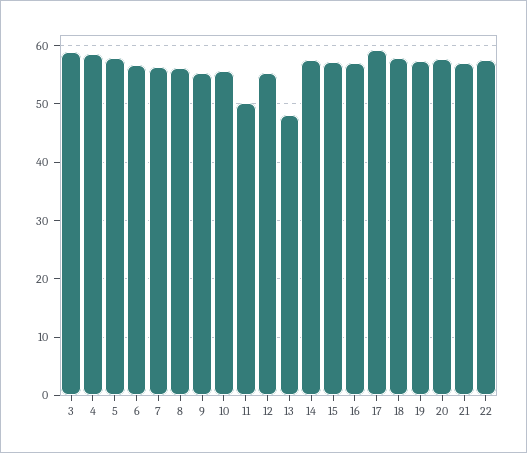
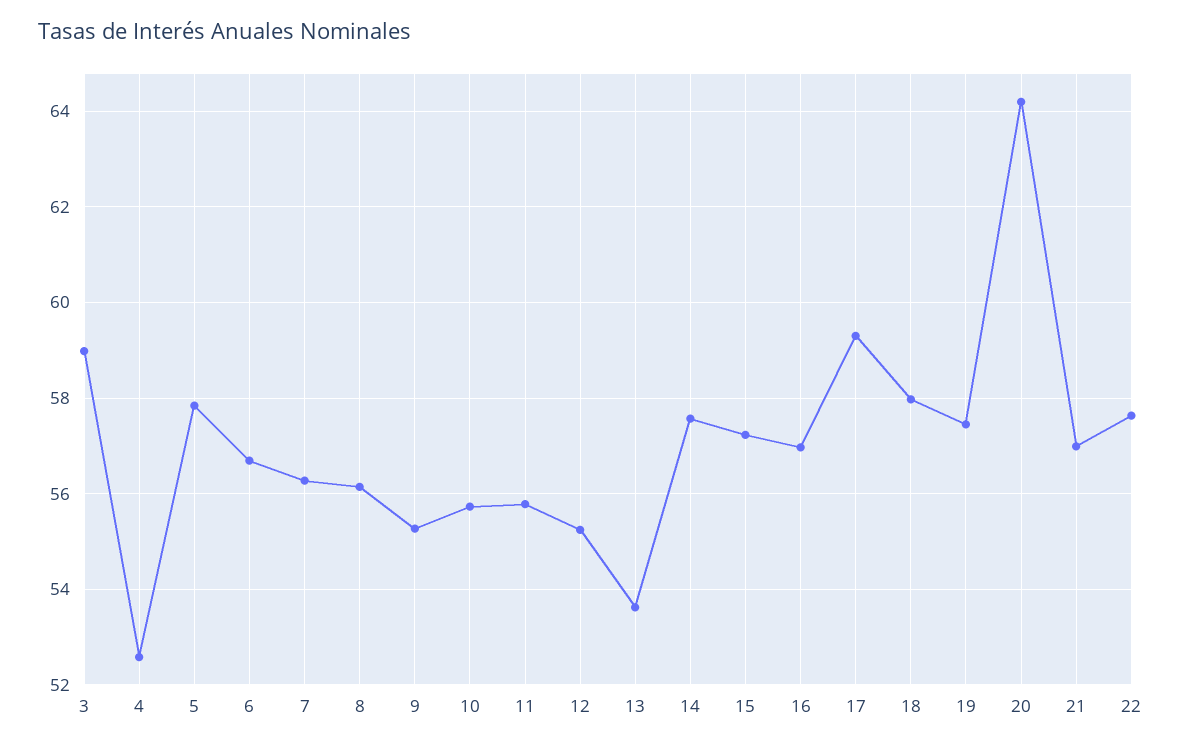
  {
    "3": 59,
-   "4": 58,
+   "4": 52.6,
    "5": 57.8,
    "6": 56.6,
    "7": 56.2,
    "8": 56.2,
    "9": 55.2,
    "10": 55.8,
-   "11": 50,
+   "11": 55.8,
    "12": 55.2,
-   "13": 48,
+   "13": 53.6,
    "14": 57.6,
    "15": 57.2,
    "16": 57,
    "17": 59.4,
    "18": 58,
    "19": 57.4,
-   "20": 58,
+   "20": 64.2,
    "21": 57,
    "22": 57.6
  }

